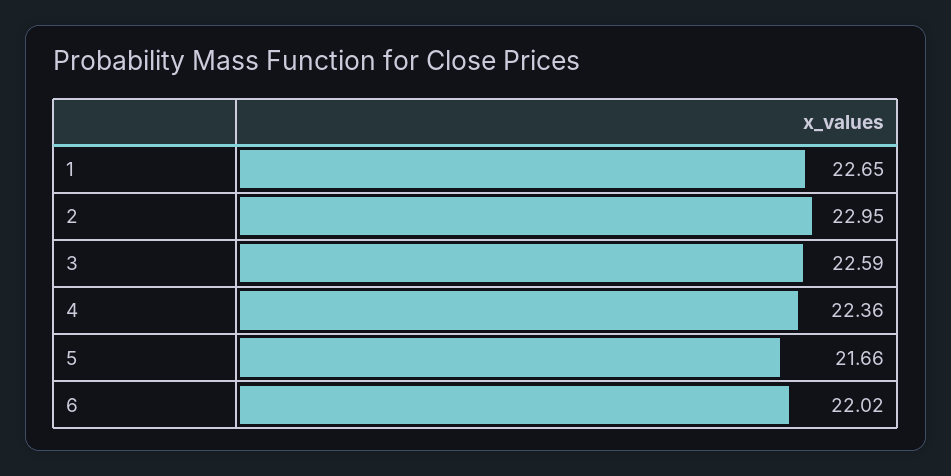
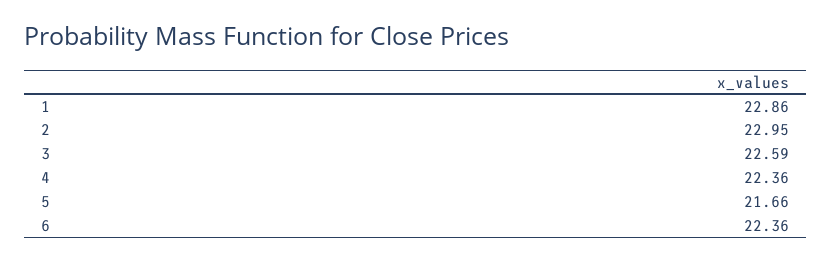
  {
-   "1": 22.65,
+   "1": 22.86,
    "2": 22.95,
    "3": 22.59,
    "4": 22.36,
    "5": 21.66,
-   "6": 22.02
+   "6": 22.36
  }

